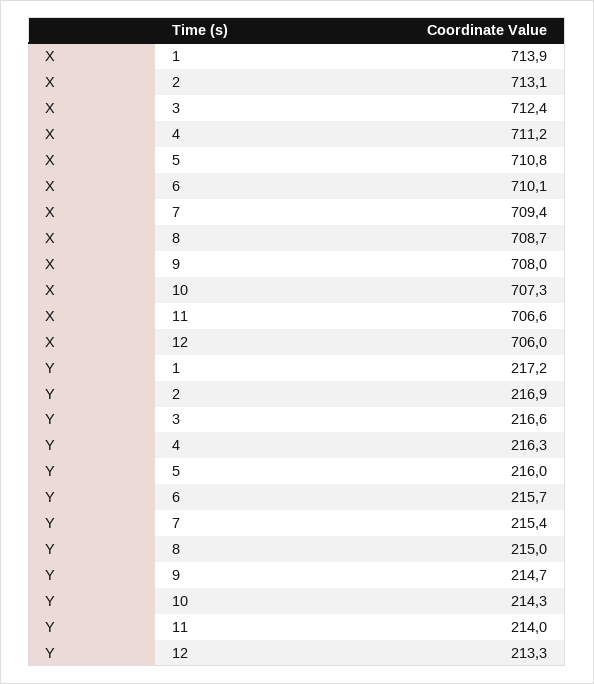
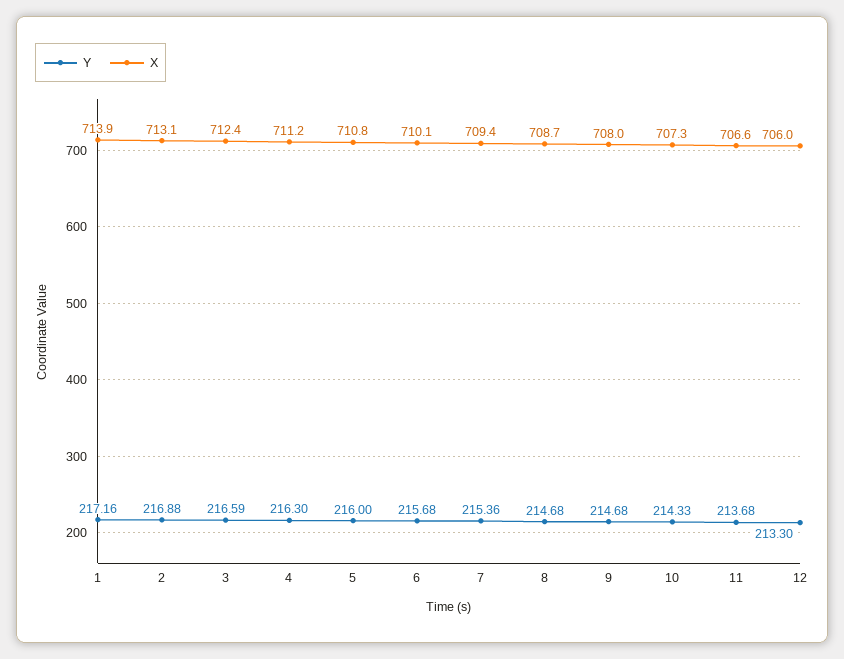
  {
    "X": {
      "1": 713.9,
      "2": 713.1,
      "3": 712.4,
      "4": 711.2,
      "5": 710.8,
      "6": 710.1,
      "7": 709.4,
      "8": 708.7,
      "9": 708,
      "10": 707.3,
      "11": 706.6,
      "12": 706
    },
    "Y": {
      "1": 217.16,
      "2": 216.88,
      "3": 216.59,
      "4": 216.3,
      "5": 216,
      "6": 215.68,
      "7": 215.36,
-     "8": 215,
+     "8": 214.68,
      "9": 214.68,
      "10": 214.33,
-     "11": 214,
+     "11": 213.68,
      "12": 213.3
    }
  }

